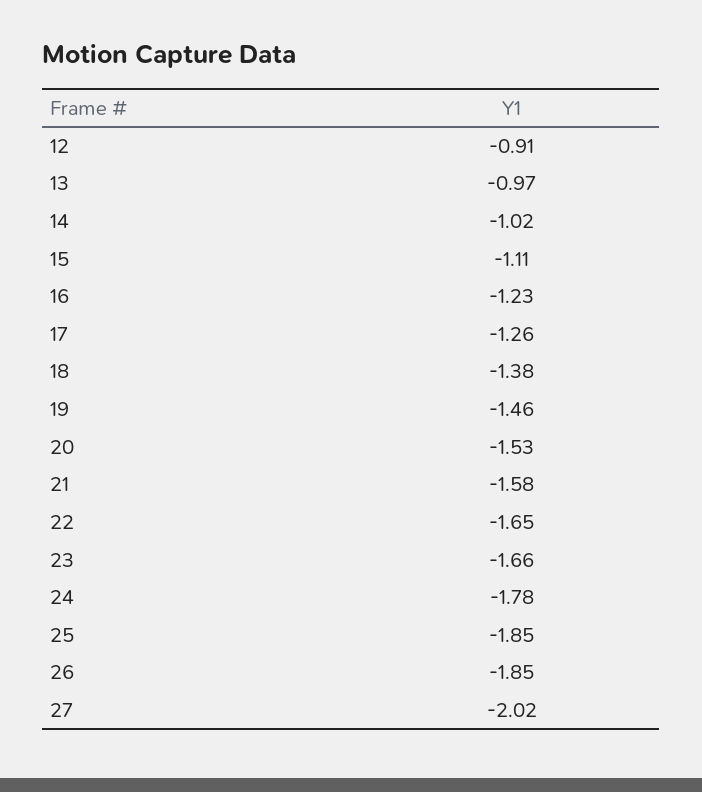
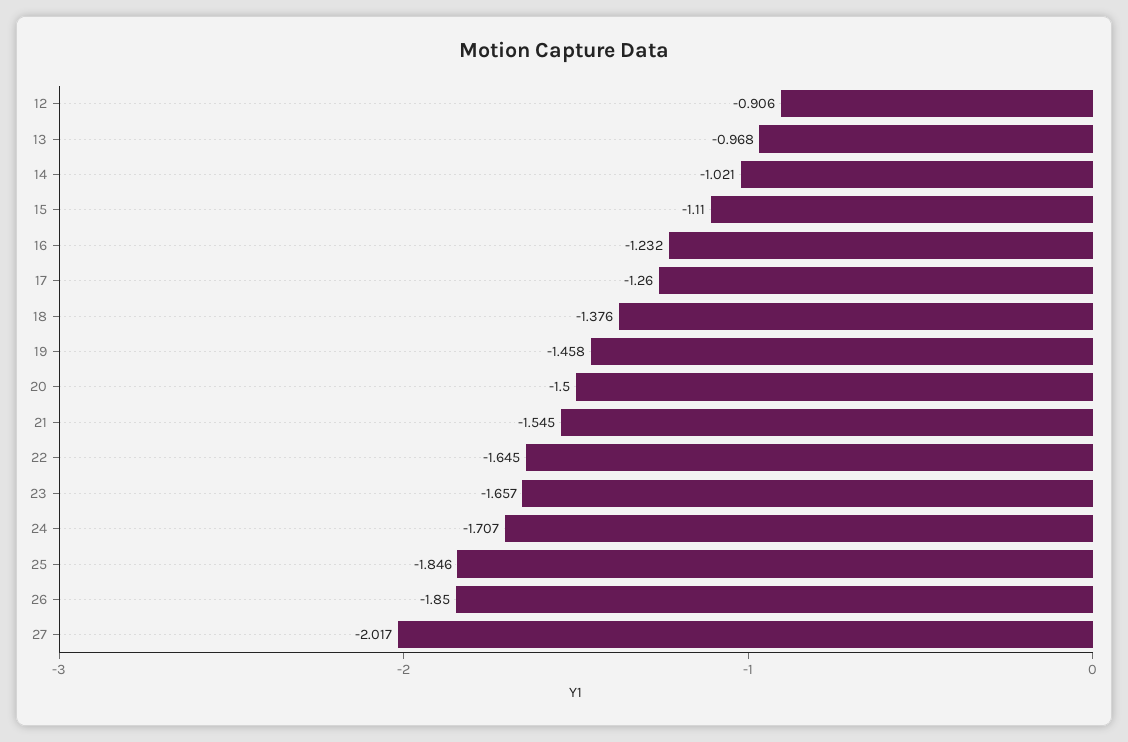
  {
    "12": -0.906,
    "13": -0.968,
    "14": -1.021,
    "15": -1.11,
    "16": -1.232,
    "17": -1.26,
    "18": -1.376,
    "19": -1.458,
-   "20": -1.53,
+   "20": -1.5,
-   "21": -1.58,
+   "21": -1.545,
    "22": -1.645,
    "23": -1.657,
-   "24": -1.78,
+   "24": -1.707,
    "25": -1.846,
    "26": -1.85,
    "27": -2.017
  }

